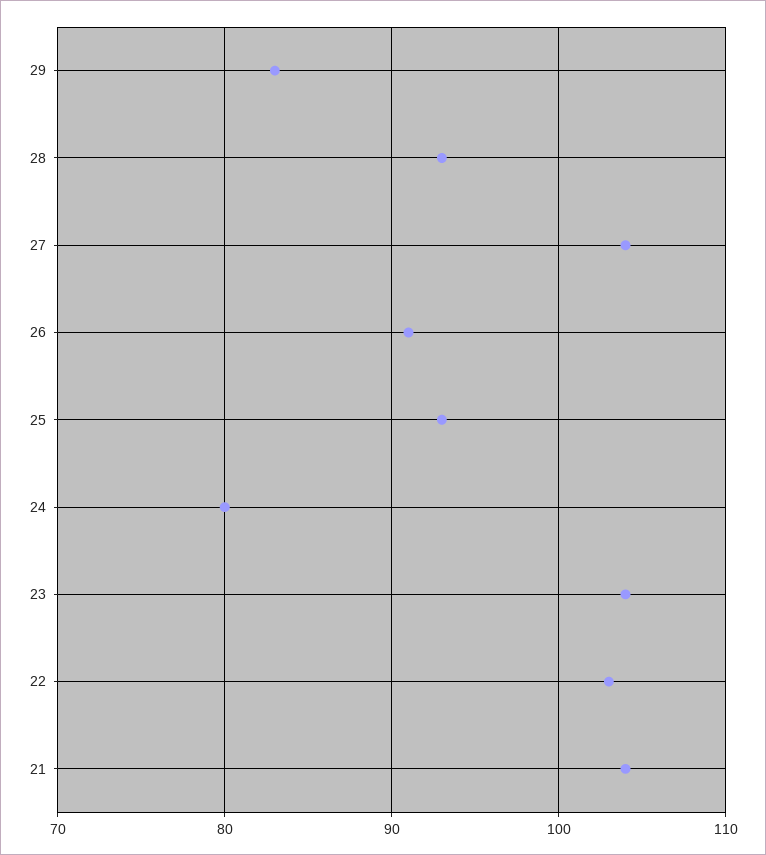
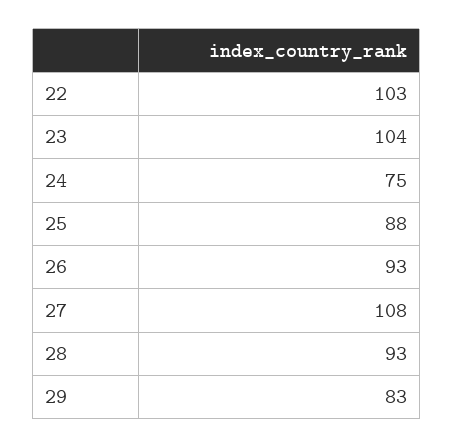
  {
    "29": 83,
    "28": 93,
-   "27": 104,
+   "27": 108,
-   "26": 91,
+   "26": 93,
-   "25": 93,
+   "25": 88,
-   "24": 80,
+   "24": 75,
    "23": 104,
-   "22": 103,
+   "22": 103
-   "21": 104
  }

